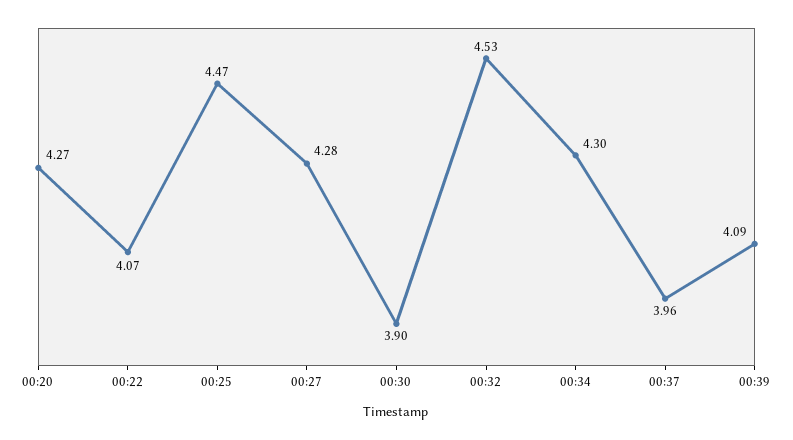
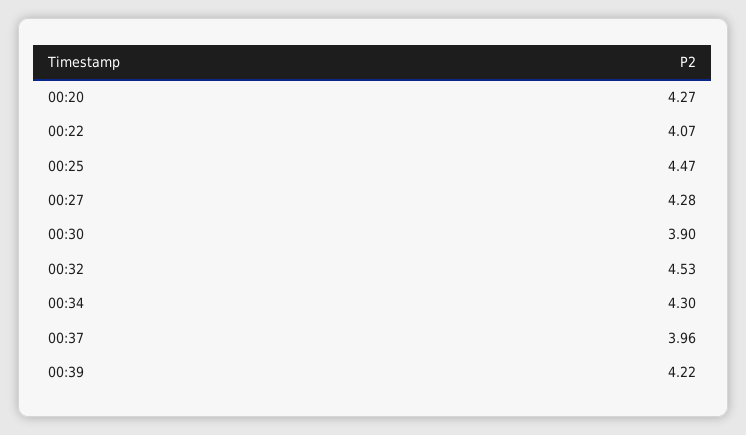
  {
    "00:20": 4.27,
    "00:22": 4.07,
    "00:25": 4.47,
    "00:27": 4.28,
    "00:30": 3.9,
    "00:32": 4.53,
    "00:34": 4.3,
    "00:37": 3.96,
-   "00:39": 4.09
+   "00:39": 4.22
  }

